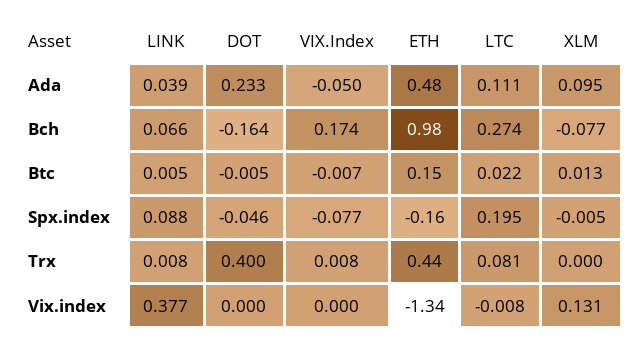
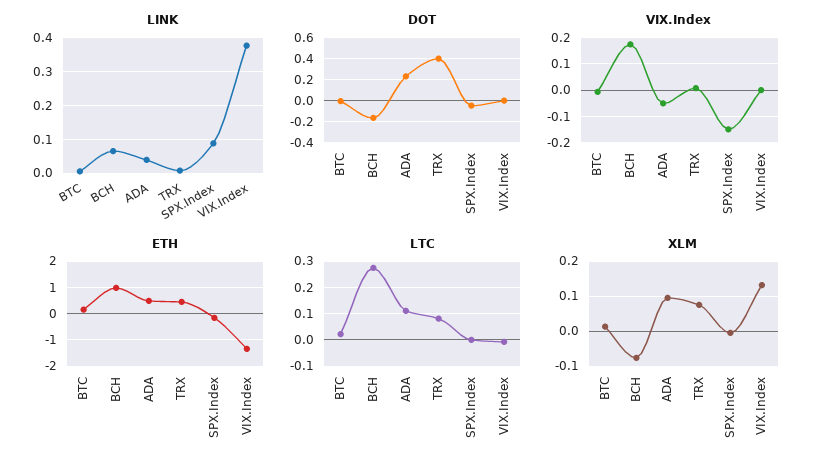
  {
    "LINK": {
      "Ada": 0.039,
      "Bch": 0.066,
      "Btc": 0.005,
      "Spx.index": 0.088,
      "Trx": 0.008,
      "Vix.index": 0.377
    },
    "DOT": {
      "Ada": 0.233,
      "Bch": -0.164,
      "Btc": -0.005,
      "Spx.index": -0.046,
      "Trx": 0.4,
      "Vix.index": 0
    },
    "VIX.Index": {
      "Ada": -0.05,
      "Bch": 0.174,
      "Btc": -0.007,
-     "Spx.index": -0.077,
+     "Spx.index": -0.15,
      "Trx": 0.008,
      "Vix.index": 0
    },
    "ETH": {
      "Ada": 0.48,
      "Bch": 0.98,
      "Btc": 0.15,
      "Spx.index": -0.16,
      "Trx": 0.44,
      "Vix.index": -1.34
    },
    "LTC": {
      "Ada": 0.111,
      "Bch": 0.274,
      "Btc": 0.022,
-     "Spx.index": 0.195,
+     "Spx.index": 0,
      "Trx": 0.081,
      "Vix.index": -0.008
    },
    "XLM": {
      "Ada": 0.095,
      "Bch": -0.077,
      "Btc": 0.013,
      "Spx.index": -0.005,
-     "Trx": 0,
+     "Trx": 0.08,
      "Vix.index": 0.131
    }
  }

